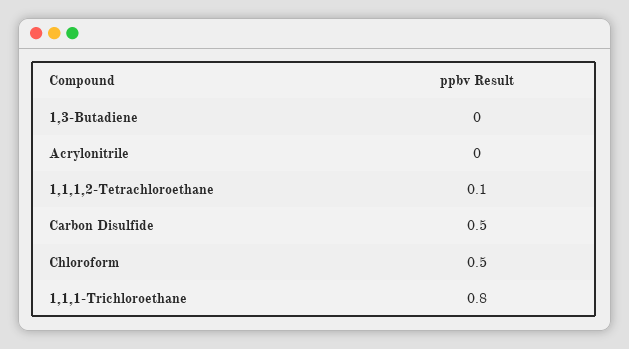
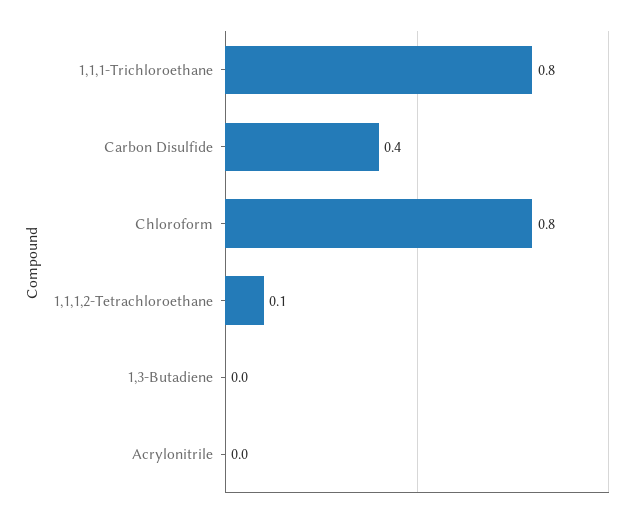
  {
    "1,3-Butadiene": 0,
    "Acrylonitrile": 0,
    "1,1,1,2-Tetrachloroethane": 0.1,
-   "Carbon Disulfide": 0.5,
+   "Carbon Disulfide": 0.4,
-   "Chloroform": 0.5,
+   "Chloroform": 0.8,
    "1,1,1-Trichloroethane": 0.8
  }

